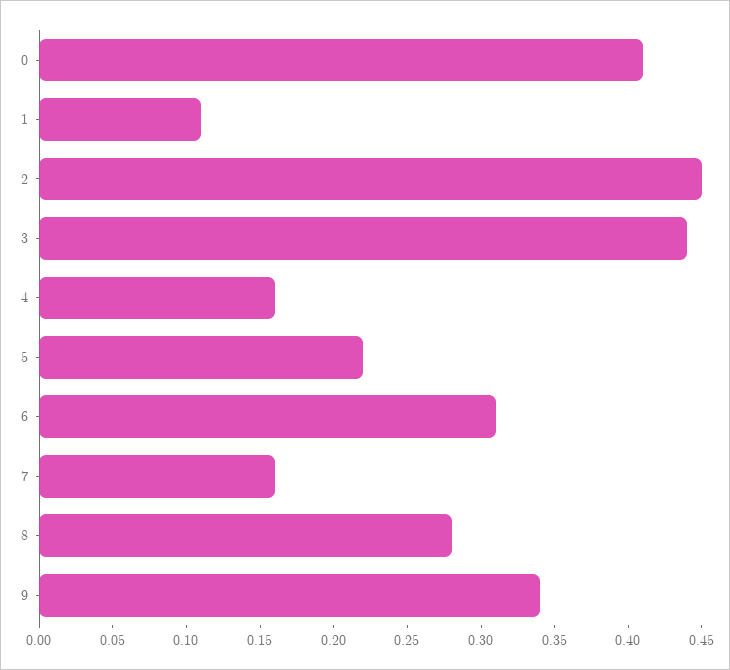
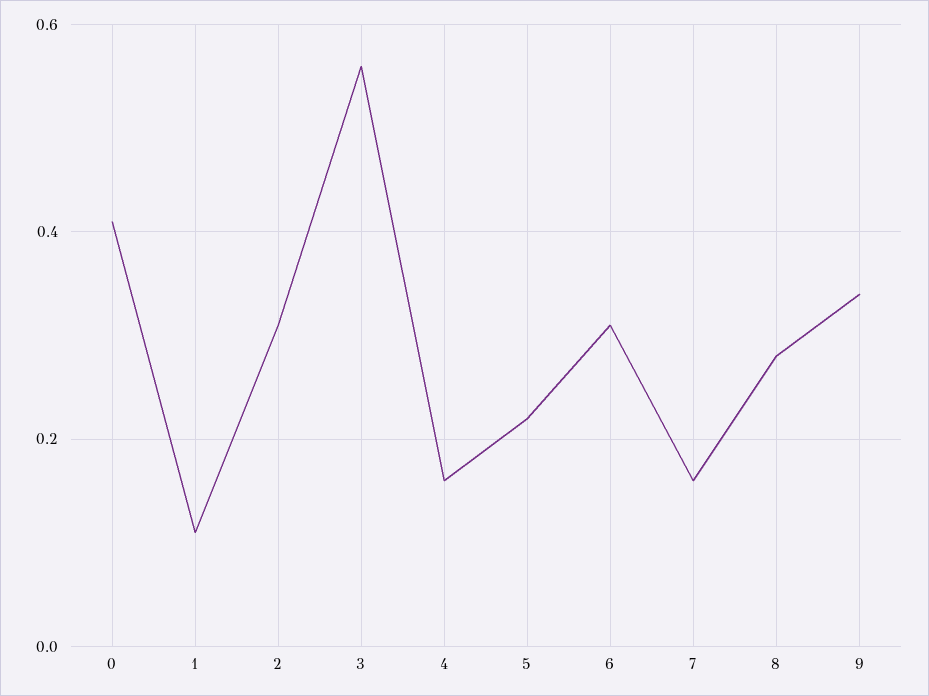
  {
    "0": 0.41,
    "1": 0.11,
-   "2": 0.45,
+   "2": 0.3,
-   "3": 0.44,
+   "3": 0.55,
    "4": 0.16,
    "5": 0.22,
    "6": 0.31,
    "7": 0.16,
    "8": 0.28,
    "9": 0.34
  }

